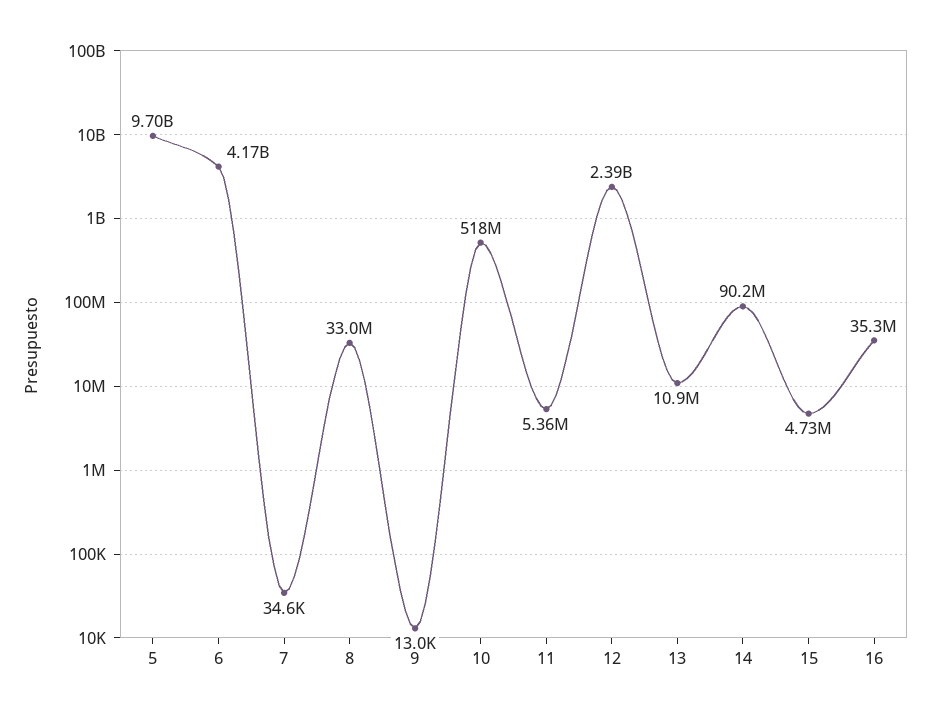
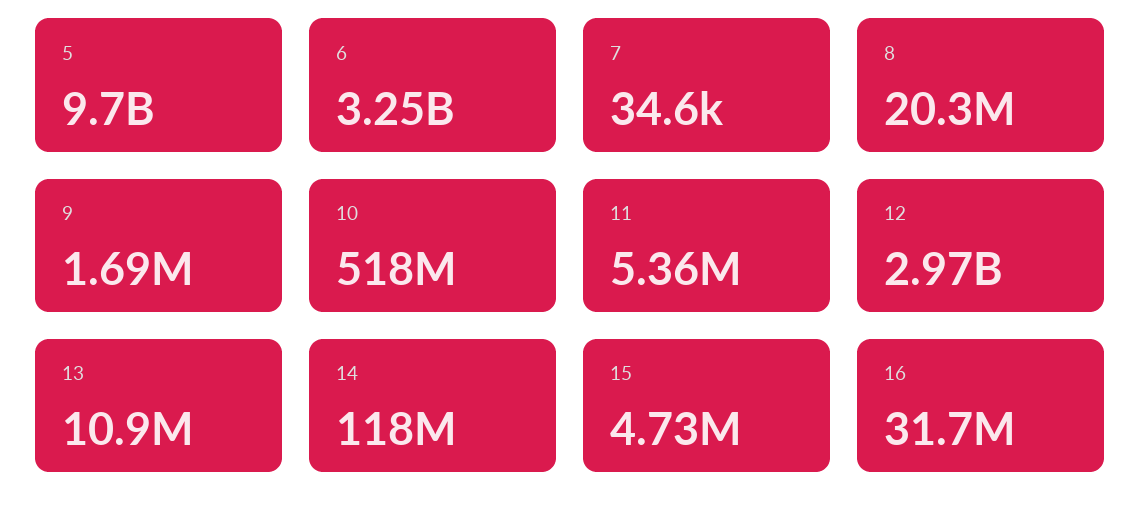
  {
    "5": 9700000000,
-   "6": 4170000000,
+   "6": 3250000000,
    "7": 34600,
-   "8": 33000000,
+   "8": 20300000,
-   "9": 13000,
+   "9": 1690000,
    "10": 518000000,
    "11": 5360000,
-   "12": 2390000000,
+   "12": 2970000000,
    "13": 10900000,
-   "14": 90200000,
+   "14": 118000000,
    "15": 4730000,
-   "16": 35300000
+   "16": 31700000
  }

